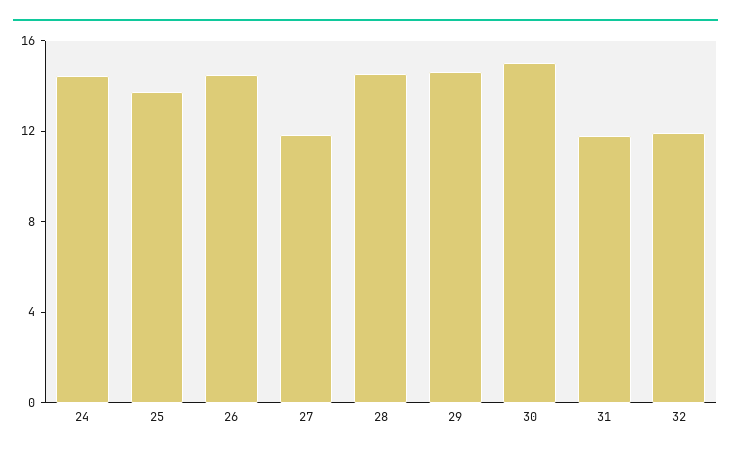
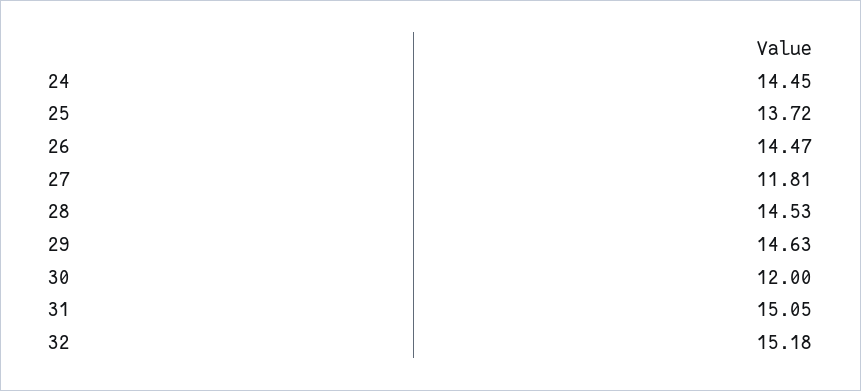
  {
    "24": 14.45,
    "25": 13.72,
    "26": 14.47,
    "27": 11.81,
    "28": 14.53,
    "29": 14.63,
-   "30": 15,
+   "30": 12,
-   "31": 12,
+   "31": 15.05,
-   "32": 12
+   "32": 15.18
  }

